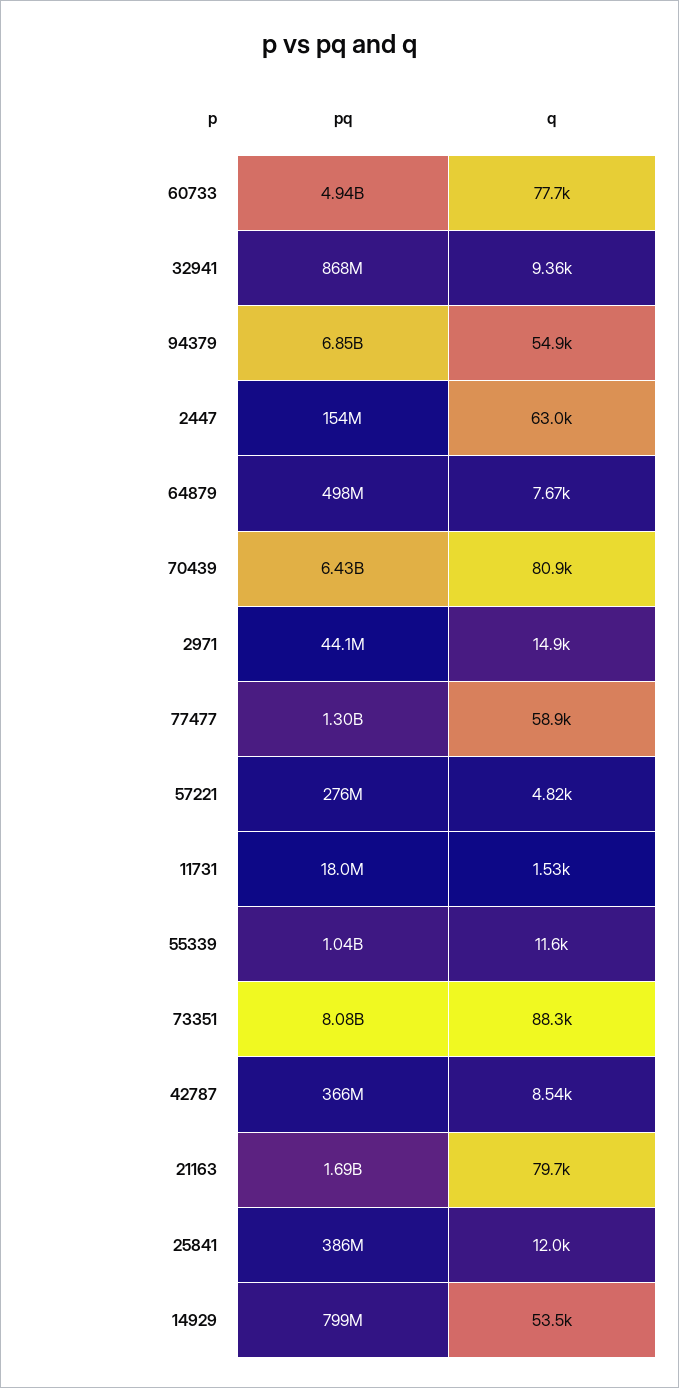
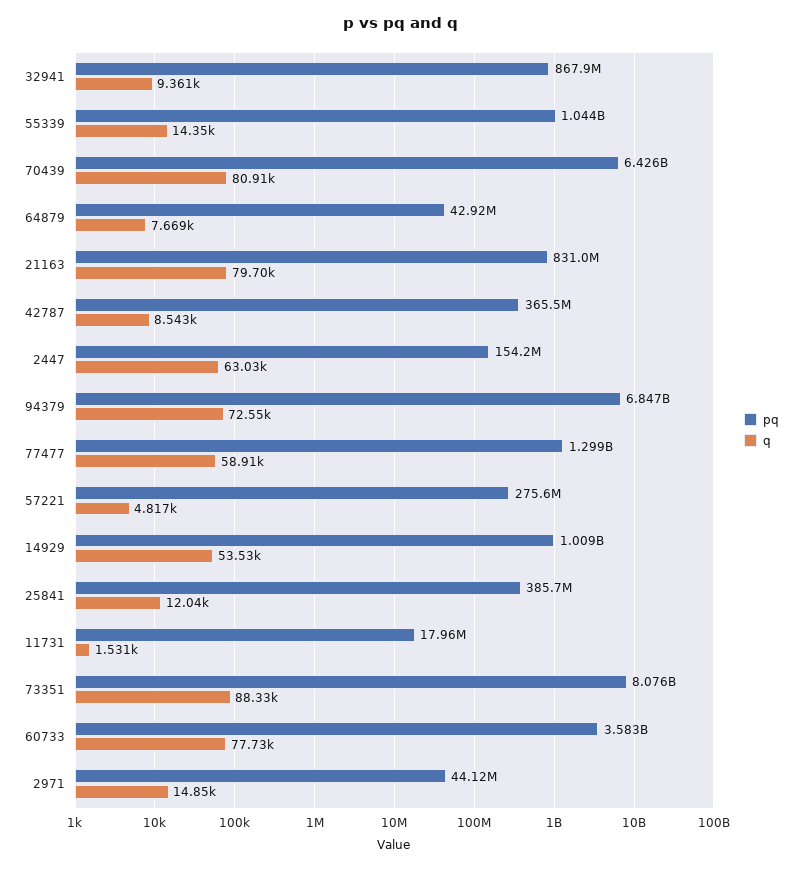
  {
    "pq": {
-     "60733": 4940000000,
+     "60733": 3583000000,
      "32941": 867900000,
      "94379": 6847000000,
      "2447": 154200000,
-     "64879": 498000000,
+     "64879": 42920000,
      "70439": 6426000000,
      "2971": 44120000,
      "77477": 1299000000,
      "57221": 275600000,
      "11731": 17960000,
      "55339": 1044000000,
      "73351": 8076000000,
      "42787": 365500000,
-     "21163": 1690000000,
+     "21163": 831000000,
      "25841": 385700000,
-     "14929": 799000000
+     "14929": 1009000000
    },
    "q": {
      "60733": 77730,
      "32941": 9361,
-     "94379": 54900,
+     "94379": 72550,
      "2447": 63030,
      "64879": 7669,
      "70439": 80910,
      "2971": 14850,
      "77477": 58910,
      "57221": 4817,
      "11731": 1531,
-     "55339": 11600,
+     "55339": 14350,
      "73351": 88330,
      "42787": 8543,
      "21163": 79700,
      "25841": 12040,
      "14929": 53530
    }
  }

